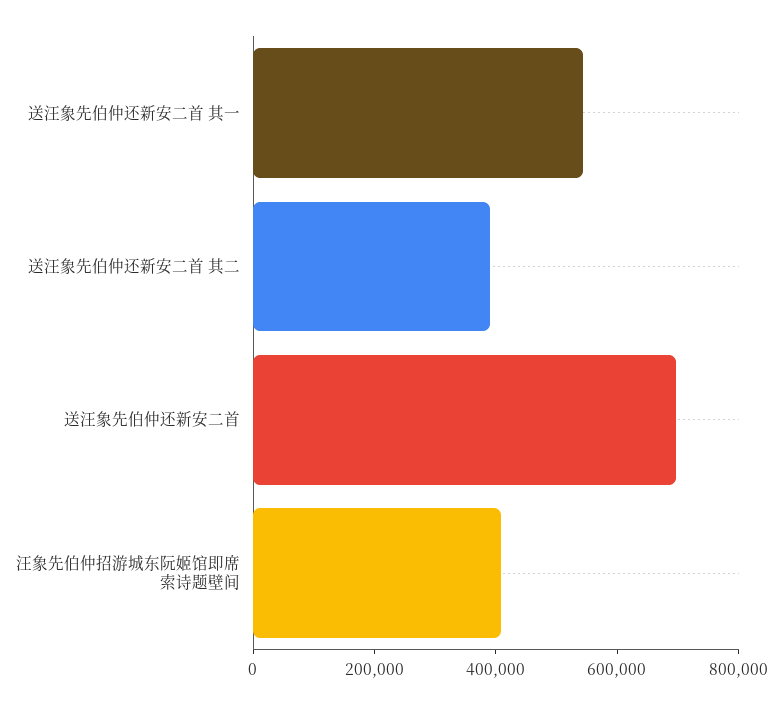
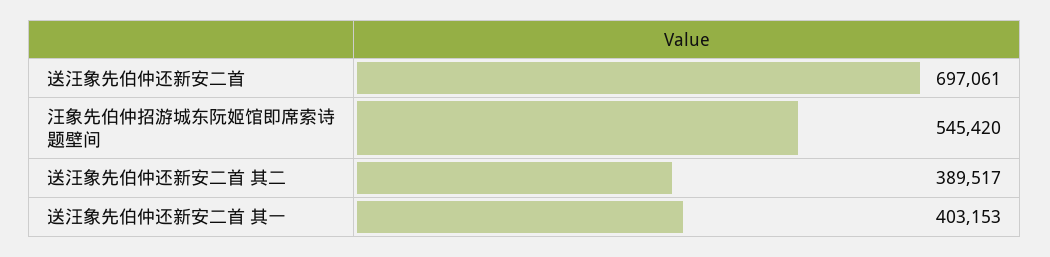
  {
-   "送汪象先伯仲还新安二首 其一": 550000,
+   "送汪象先伯仲还新安二首 其一": 403153,
    "送汪象先伯仲还新安二首 其二": 389517,
    "送汪象先伯仲还新安二首": 697061,
-   "汪象先伯仲招游城东阮姬馆即席索诗题壁间": 400000
+   "汪象先伯仲招游城东阮姬馆即席索诗题壁间": 545420
  }

